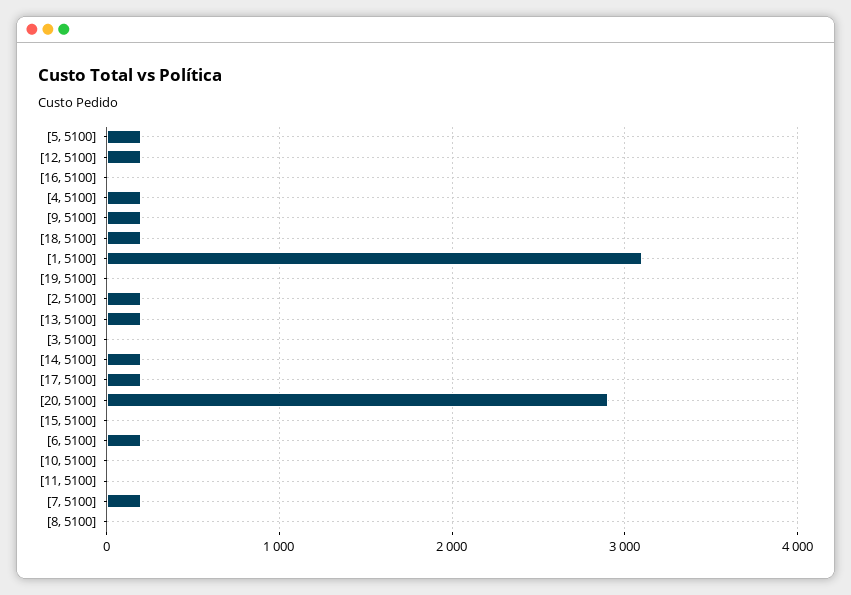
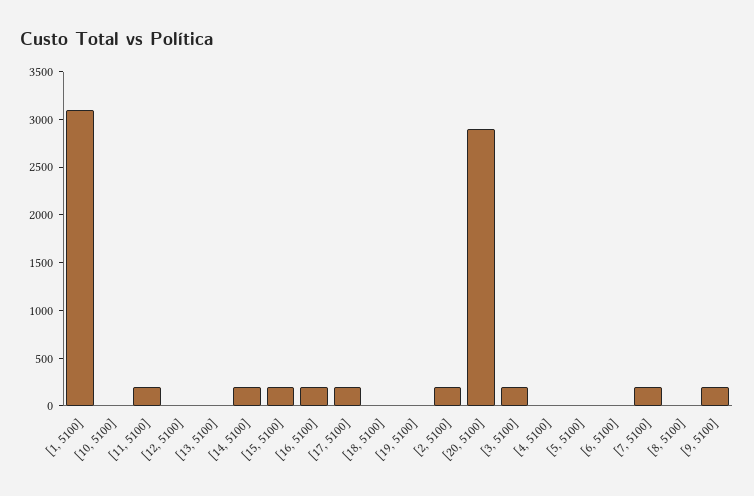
  {
-   "[5, 5100]": 200,
+   "[5, 5100]": 0,
-   "[12, 5100]": 200,
+   "[12, 5100]": 0,
-   "[16, 5100]": 0,
+   "[16, 5100]": 200,
-   "[4, 5100]": 200,
+   "[4, 5100]": 0,
    "[9, 5100]": 200,
-   "[18, 5100]": 200,
+   "[18, 5100]": 0,
    "[1, 5100]": 3100,
    "[19, 5100]": 0,
    "[2, 5100]": 200,
-   "[13, 5100]": 200,
+   "[13, 5100]": 0,
-   "[3, 5100]": 0,
+   "[3, 5100]": 200,
    "[14, 5100]": 200,
    "[17, 5100]": 200,
    "[20, 5100]": 2900,
-   "[15, 5100]": 0,
+   "[15, 5100]": 200,
-   "[6, 5100]": 200,
+   "[6, 5100]": 0,
    "[10, 5100]": 0,
-   "[11, 5100]": 0,
+   "[11, 5100]": 200,
    "[7, 5100]": 200,
    "[8, 5100]": 0
  }

